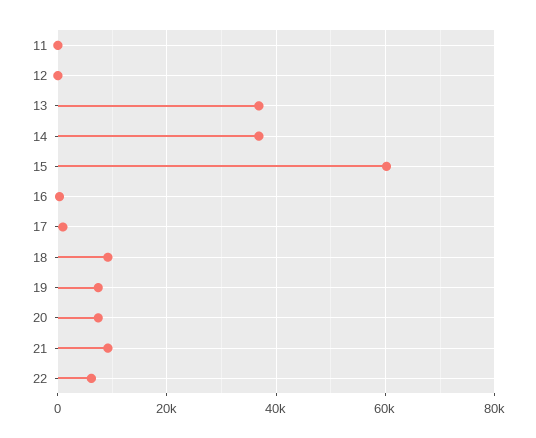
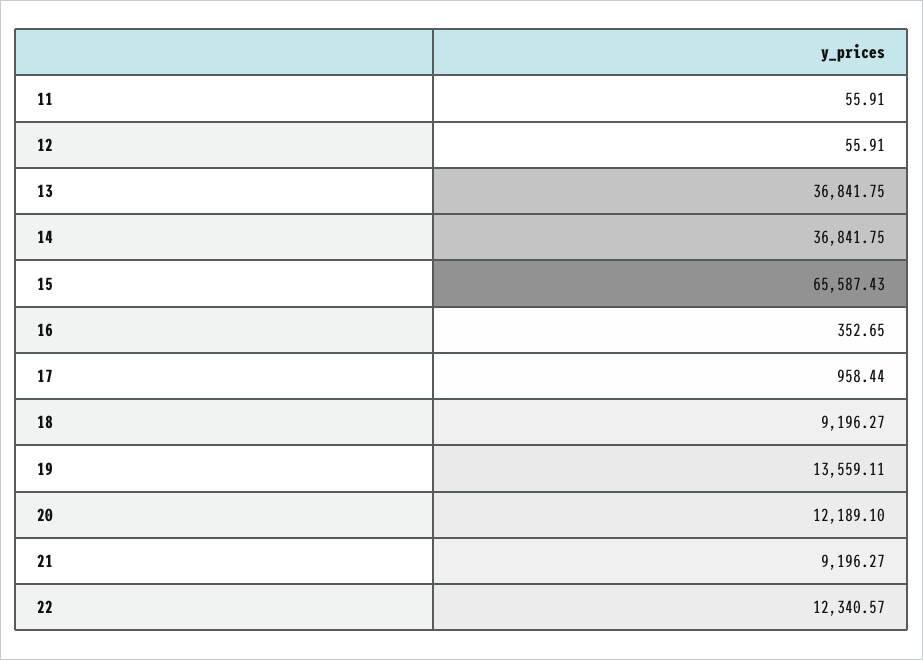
  {
    "11": 55.91,
    "12": 55.91,
    "13": 36841.75,
    "14": 36841.75,
-   "15": 60000,
+   "15": 65587.43,
    "16": 352.65,
    "17": 958.44,
    "18": 9196.27,
-   "19": 8000,
+   "19": 13559.11,
-   "20": 8000,
+   "20": 12189.1,
    "21": 9196.27,
-   "22": 6000
+   "22": 12340.57
  }

